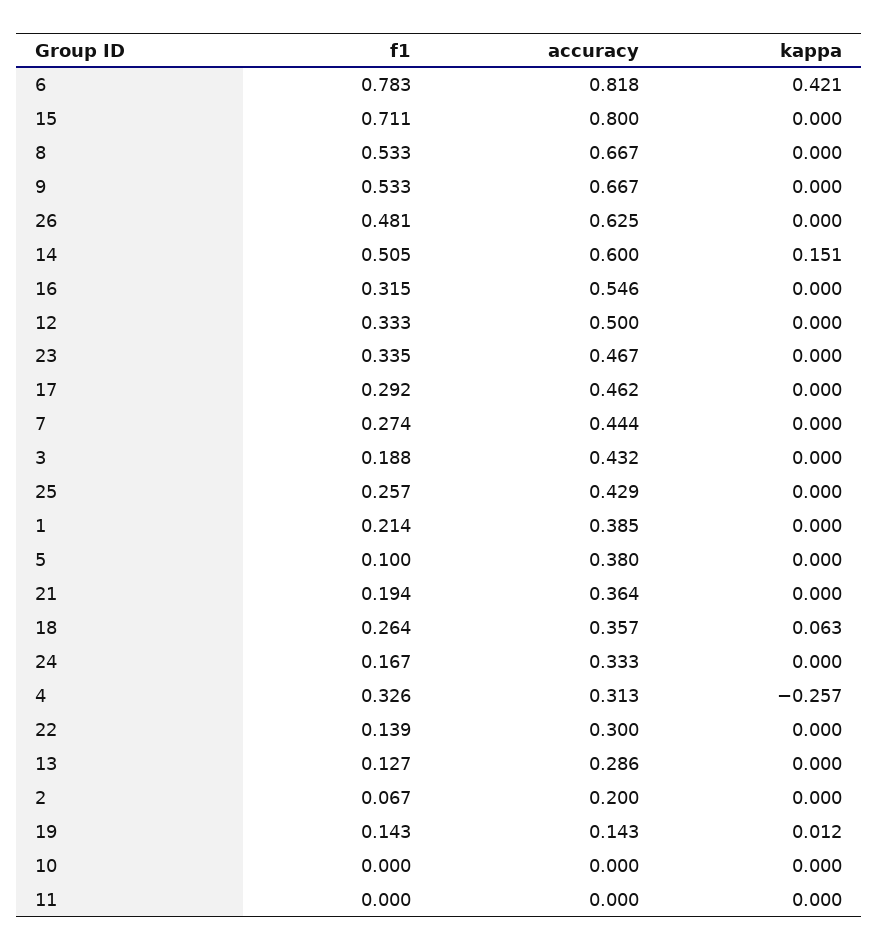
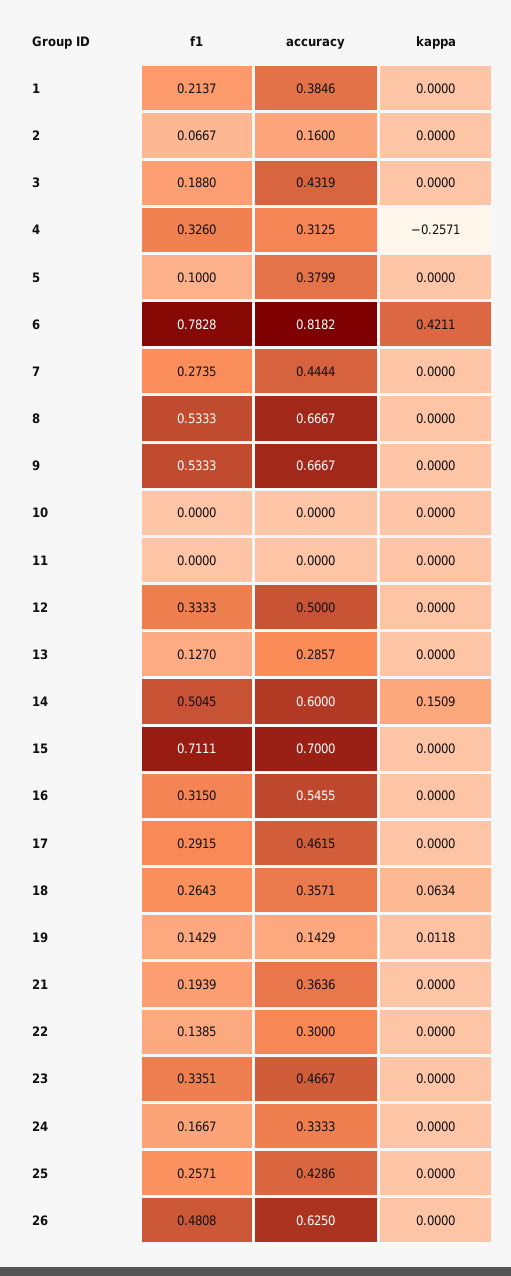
  {
    "f1": {
      "6": 0.7828,
      "15": 0.7111,
      "8": 0.5333,
      "9": 0.5333,
      "26": 0.4808,
      "14": 0.5045,
      "16": 0.315,
      "12": 0.3333,
      "23": 0.3351,
      "17": 0.2915,
      "7": 0.2735,
      "3": 0.188,
      "25": 0.2571,
      "1": 0.2137,
      "5": 0.1,
      "21": 0.1939,
      "18": 0.2643,
      "24": 0.1667,
      "4": 0.326,
      "22": 0.1385,
      "13": 0.127,
      "2": 0.0667,
      "19": 0.1429,
      "10": 0,
      "11": 0
    },
    "accuracy": {
      "6": 0.8182,
-     "15": 0.8,
+     "15": 0.7,
      "8": 0.6667,
      "9": 0.6667,
      "26": 0.625,
      "14": 0.6,
      "16": 0.5455,
      "12": 0.5,
      "23": 0.4667,
      "17": 0.4615,
      "7": 0.4444,
      "3": 0.4319,
      "25": 0.4286,
      "1": 0.3846,
      "5": 0.3799,
      "21": 0.3636,
      "18": 0.3571,
      "24": 0.3333,
      "4": 0.3125,
      "22": 0.3,
      "13": 0.2857,
-     "2": 0.2,
+     "2": 0.16,
      "19": 0.1429,
      "10": 0,
      "11": 0
    },
    "kappa": {
      "6": 0.4211,
      "15": 0,
      "8": 0,
      "9": 0,
      "26": 0,
      "14": 0.1509,
      "16": 0,
      "12": 0,
      "23": 0,
      "17": 0,
      "7": 0,
      "3": 0,
      "25": 0,
      "1": 0,
      "5": 0,
      "21": 0,
      "18": 0.0634,
      "24": 0,
      "4": -0.2571,
      "22": 0,
      "13": 0,
      "2": 0,
      "19": 0.0118,
      "10": 0,
      "11": 0
    }
  }

